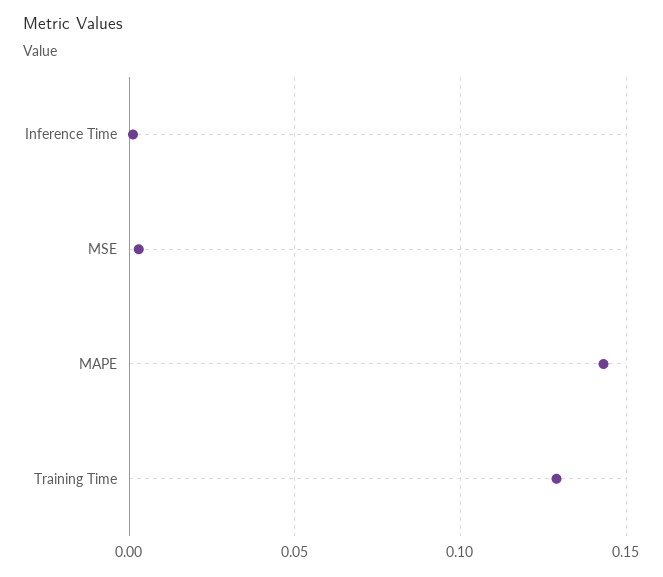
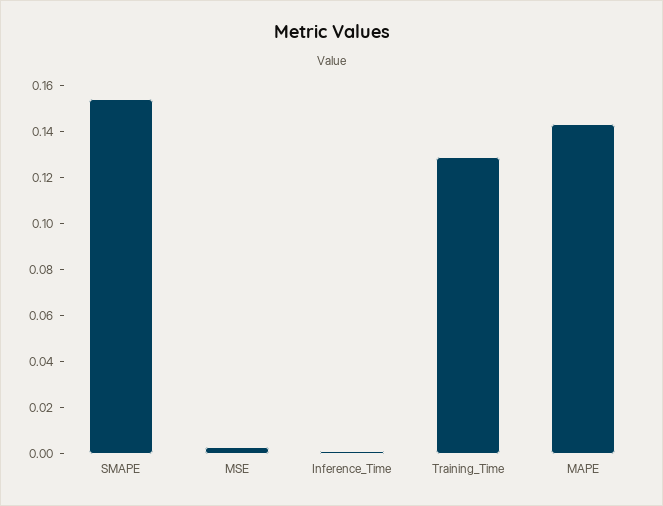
  {
    "Inference Time": 0,
    "MSE": 0.005,
    "MAPE": 0.145,
-   "Training Time": 0.13
+   "Training Time": 0.13,
+   "SMAPE": 0.155
  }

